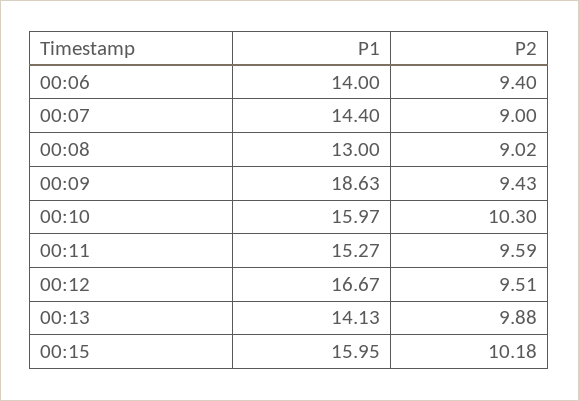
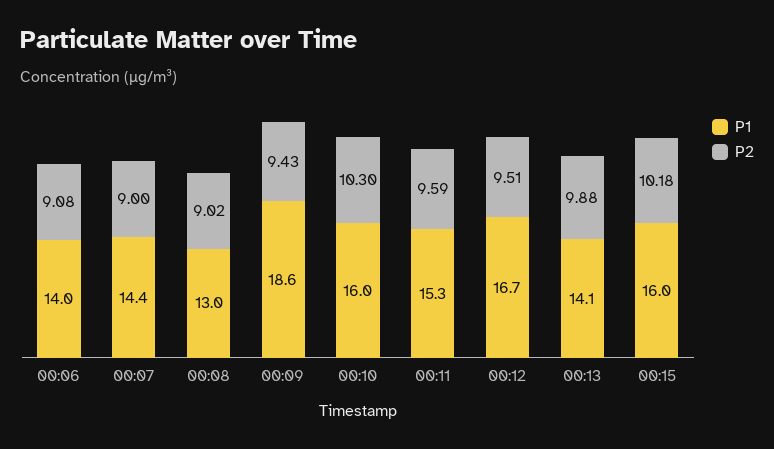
  {
    "P1": {
      "00:06": 14,
      "00:07": 14.4,
      "00:08": 13,
      "00:09": 18.63,
      "00:10": 15.97,
      "00:11": 15.27,
      "00:12": 16.67,
      "00:13": 14.13,
      "00:15": 15.95
    },
    "P2": {
-     "00:06": 9.4,
+     "00:06": 9.08,
      "00:07": 9,
      "00:08": 9.02,
      "00:09": 9.43,
      "00:10": 10.3,
      "00:11": 9.59,
      "00:12": 9.51,
      "00:13": 9.88,
      "00:15": 10.18
    }
  }

